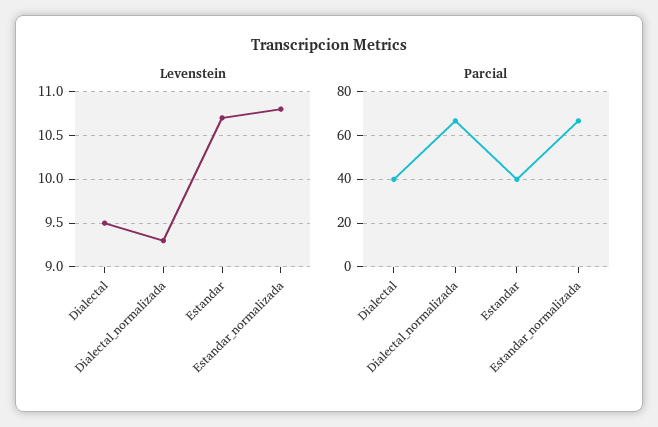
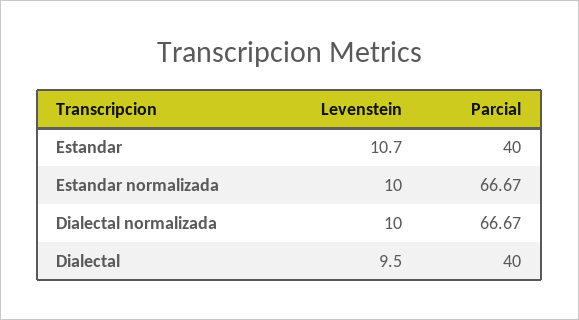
  {
    "Levenstein": {
      "Dialectal": 9.5,
-     "Dialectal_normalizada": 9.3,
+     "Dialectal_normalizada": 10,
      "Estandar": 10.7,
-     "Estandar_normalizada": 10.8
+     "Estandar_normalizada": 10
    },
    "Parcial": {
      "Dialectal": 40,
      "Dialectal_normalizada": 66.67,
      "Estandar": 40,
      "Estandar_normalizada": 66.67
    }
  }

